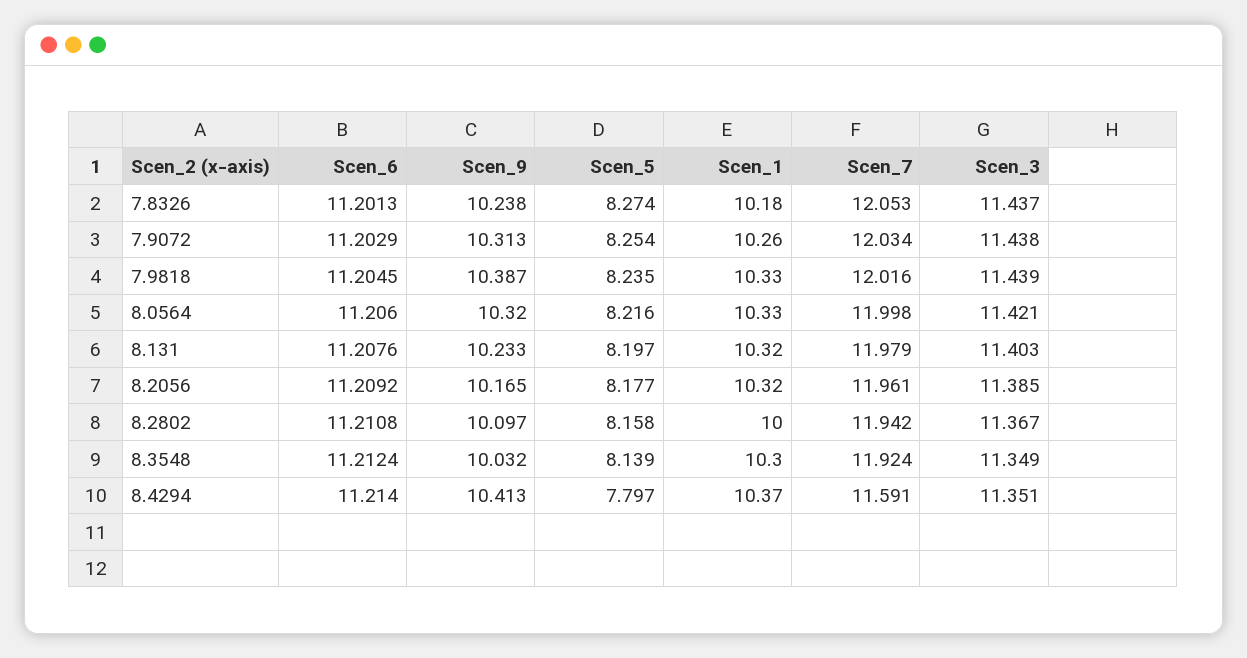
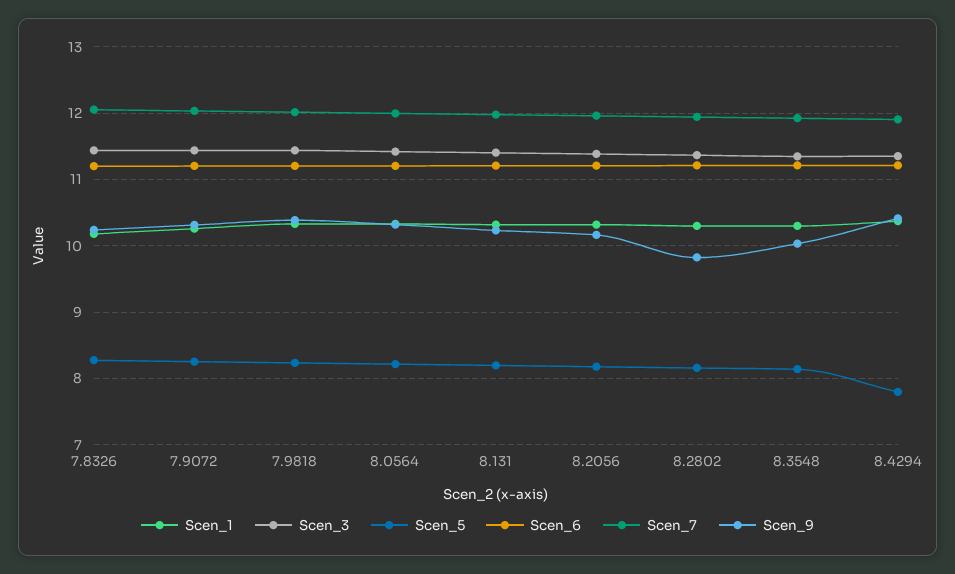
  {
    "Scen_6": {
      "7.8326": 11.2013,
      "7.9072": 11.2029,
      "7.9818": 11.2045,
      "8.0564": 11.206,
      "8.131": 11.2076,
      "8.2056": 11.2092,
      "8.2802": 11.2108,
      "8.3548": 11.2124,
      "8.4294": 11.214
    },
    "Scen_9": {
      "7.8326": 10.238,
      "7.9072": 10.313,
      "7.9818": 10.387,
      "8.0564": 10.32,
      "8.131": 10.233,
      "8.2056": 10.165,
-     "8.2802": 10.097,
+     "8.2802": 9.8,
      "8.3548": 10.032,
      "8.4294": 10.413
    },
    "Scen_5": {
      "7.8326": 8.274,
      "7.9072": 8.254,
      "7.9818": 8.235,
      "8.0564": 8.216,
      "8.131": 8.197,
      "8.2056": 8.177,
      "8.2802": 8.158,
      "8.3548": 8.139,
      "8.4294": 7.797
    },
    "Scen_1": {
      "7.8326": 10.18,
      "7.9072": 10.26,
      "7.9818": 10.33,
      "8.0564": 10.33,
      "8.131": 10.32,
      "8.2056": 10.32,
-     "8.2802": 10,
+     "8.2802": 10.3,
      "8.3548": 10.3,
      "8.4294": 10.37
    },
    "Scen_7": {
      "7.8326": 12.053,
      "7.9072": 12.034,
      "7.9818": 12.016,
      "8.0564": 11.998,
      "8.131": 11.979,
      "8.2056": 11.961,
      "8.2802": 11.942,
      "8.3548": 11.924,
-     "8.4294": 11.591
+     "8.4294": 11.9
    },
    "Scen_3": {
      "7.8326": 11.437,
      "7.9072": 11.438,
      "7.9818": 11.439,
      "8.0564": 11.421,
      "8.131": 11.403,
      "8.2056": 11.385,
      "8.2802": 11.367,
      "8.3548": 11.349,
      "8.4294": 11.351
    }
  }

